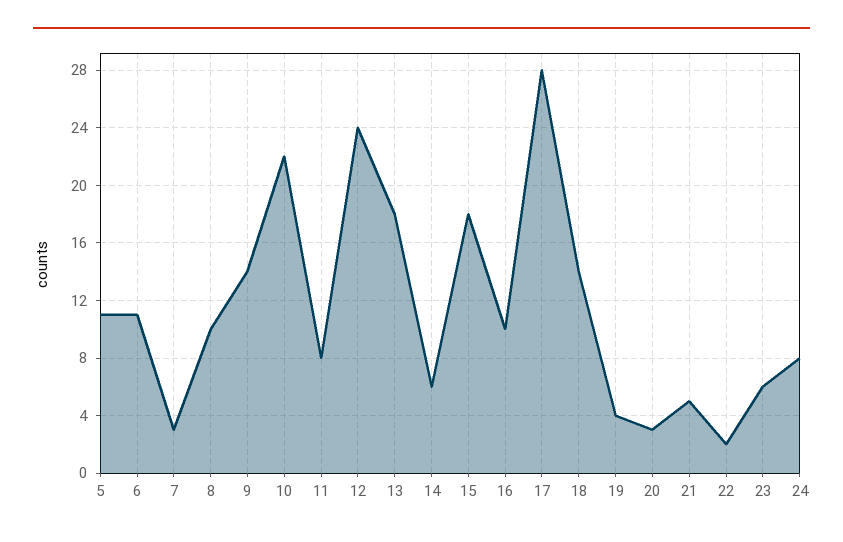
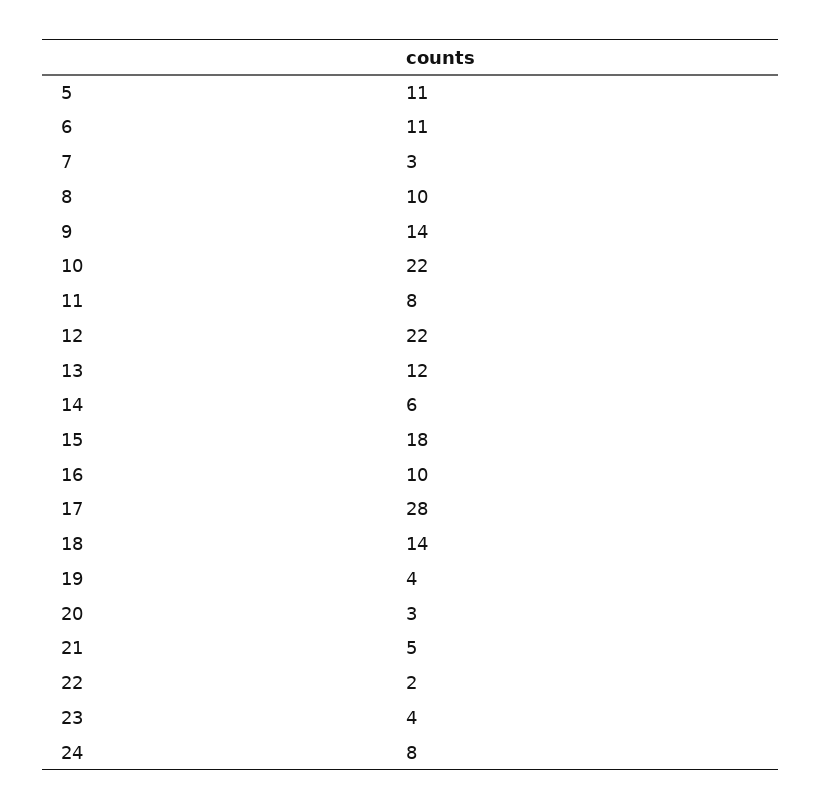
  {
    "5": 11,
    "6": 11,
    "7": 3,
    "8": 10,
    "9": 14,
    "10": 22,
    "11": 8,
-   "12": 24,
+   "12": 22,
-   "13": 18,
+   "13": 12,
    "14": 6,
    "15": 18,
    "16": 10,
    "17": 28,
    "18": 14,
    "19": 4,
    "20": 3,
    "21": 5,
    "22": 2,
-   "23": 6,
+   "23": 4,
    "24": 8
  }

